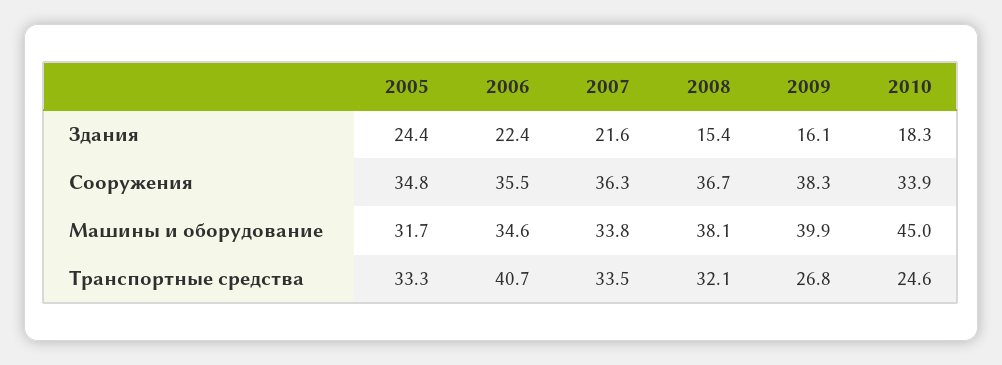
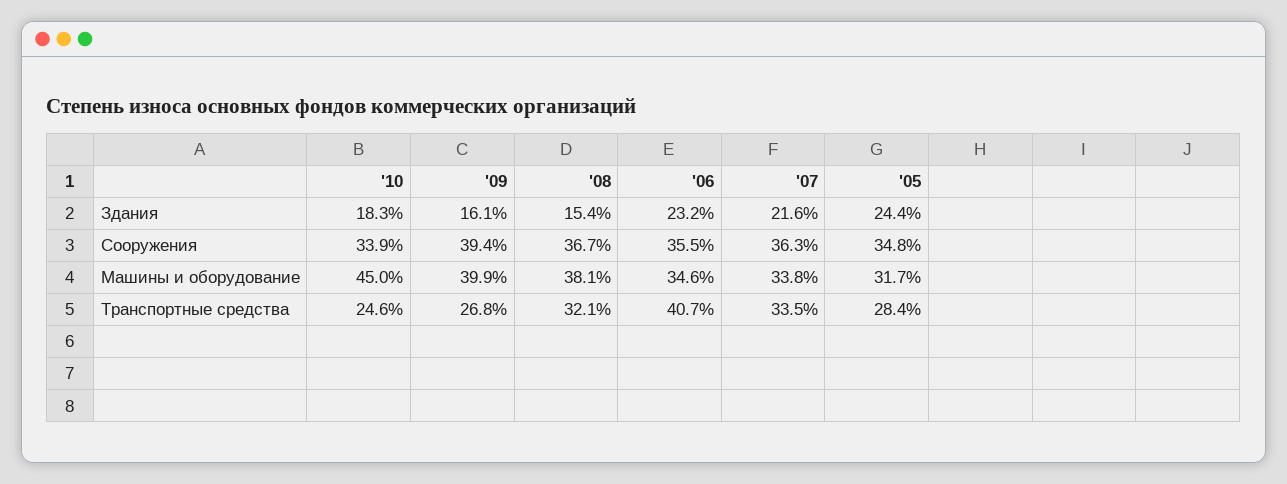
  {
    "2005": {
      "Здания": 24.4,
      "Сооружения": 34.8,
      "Машины и оборудование": 31.7,
-     "Транспортные средства": 33.3
+     "Транспортные средства": 28.4
    },
    "2006": {
-     "Здания": 22.4,
+     "Здания": 23.2,
      "Сооружения": 35.5,
      "Машины и оборудование": 34.6,
      "Транспортные средства": 40.7
    },
    "2007": {
      "Здания": 21.6,
      "Сооружения": 36.3,
      "Машины и оборудование": 33.8,
      "Транспортные средства": 33.5
    },
    "2008": {
      "Здания": 15.4,
      "Сооружения": 36.7,
      "Машины и оборудование": 38.1,
      "Транспортные средства": 32.1
    },
    "2009": {
      "Здания": 16.1,
-     "Сооружения": 38.3,
+     "Сооружения": 39.4,
      "Машины и оборудование": 39.9,
      "Транспортные средства": 26.8
    },
    "2010": {
      "Здания": 18.3,
      "Сооружения": 33.9,
      "Машины и оборудование": 45,
      "Транспортные средства": 24.6
    }
  }

